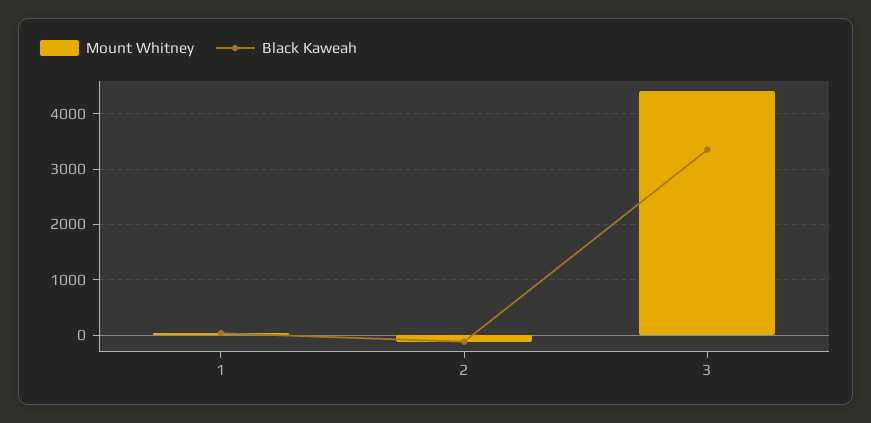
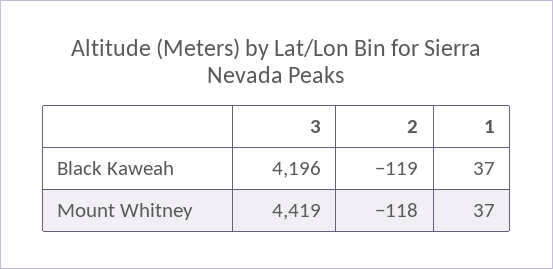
  {
    "Mount Whitney": {
      "1": 37,
      "2": -118,
      "3": 4419
    },
    "Black Kaweah": {
      "1": 37,
      "2": -119,
-     "3": 3400
+     "3": 4196
    }
  }

